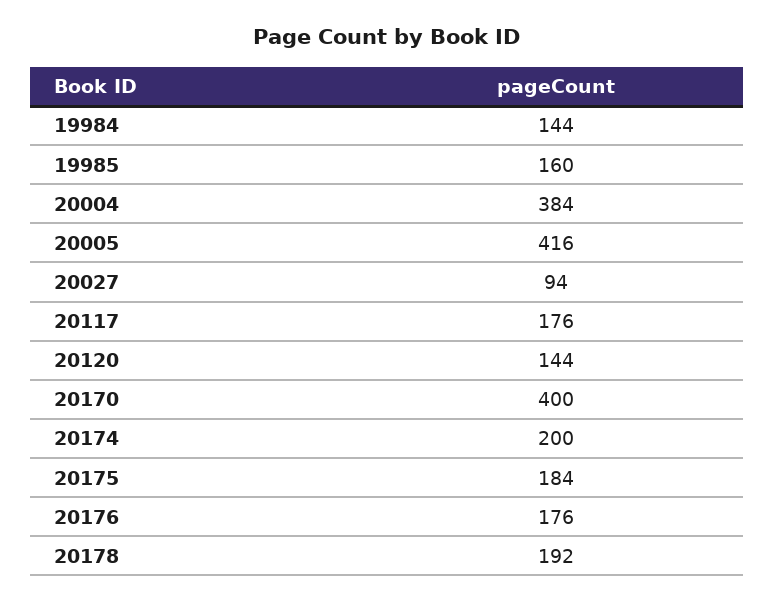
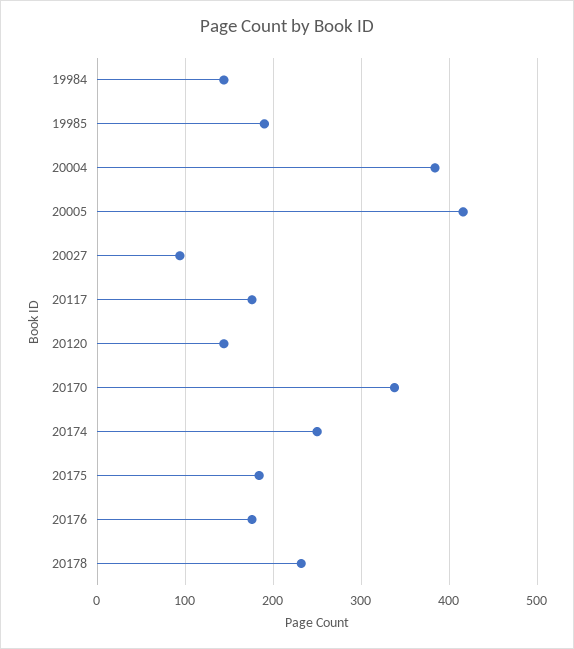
  {
    "19984": 144,
-   "19985": 160,
+   "19985": 190,
    "20004": 384,
    "20005": 416,
    "20027": 94,
    "20117": 176,
    "20120": 144,
-   "20170": 400,
+   "20170": 340,
-   "20174": 200,
+   "20174": 250,
    "20175": 184,
    "20176": 176,
-   "20178": 192
+   "20178": 230
  }

